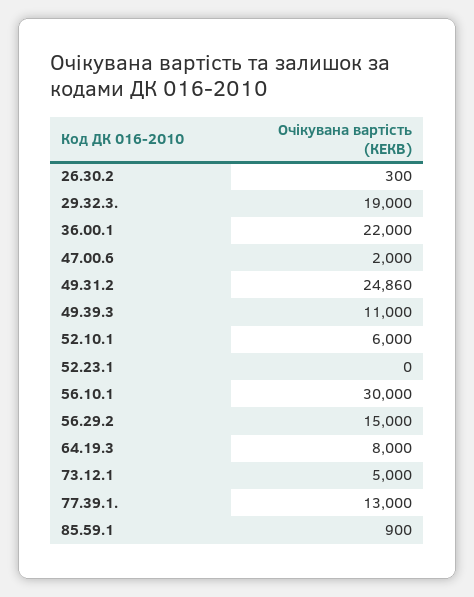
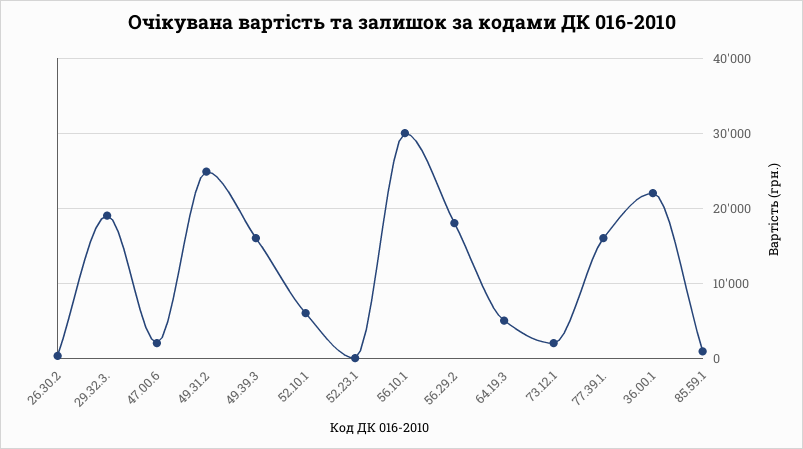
  {
    "26.30.2": 300,
    "29.32.3.": 19000,
    "36.00.1": 22000,
    "47.00.6": 2000,
    "49.31.2": 24860,
-   "49.39.3": 11000,
+   "49.39.3": 16000,
    "52.10.1": 6000,
    "52.23.1": 0,
    "56.10.1": 30000,
-   "56.29.2": 15000,
+   "56.29.2": 18000,
-   "64.19.3": 8000,
+   "64.19.3": 5000,
-   "73.12.1": 5000,
+   "73.12.1": 2000,
-   "77.39.1.": 13000,
+   "77.39.1.": 16000,
    "85.59.1": 900
  }

